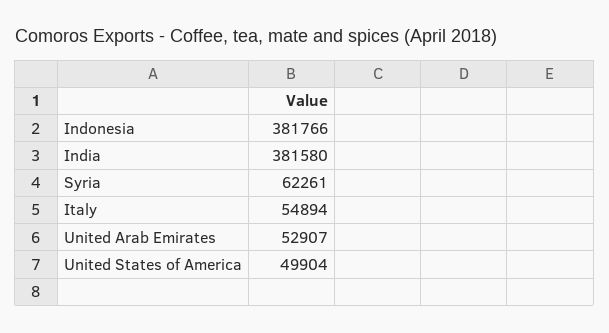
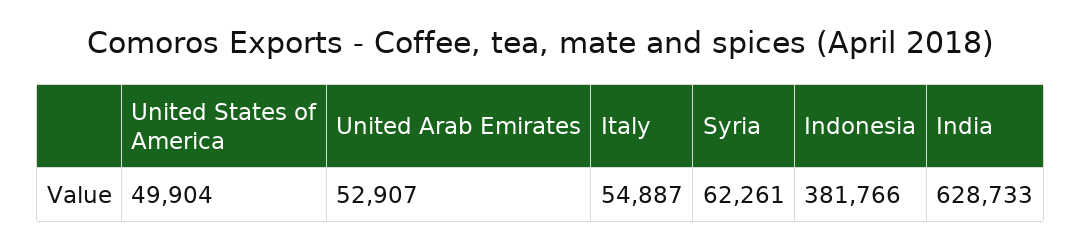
  {
    "Indonesia": 381766,
-   "India": 381580,
+   "India": 628733,
    "Syria": 62261,
-   "Italy": 54894,
+   "Italy": 54887,
    "United Arab Emirates": 52907,
    "United States of America": 49904
  }

